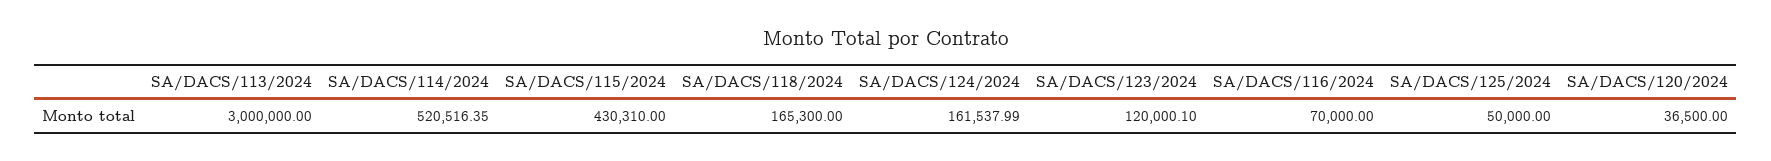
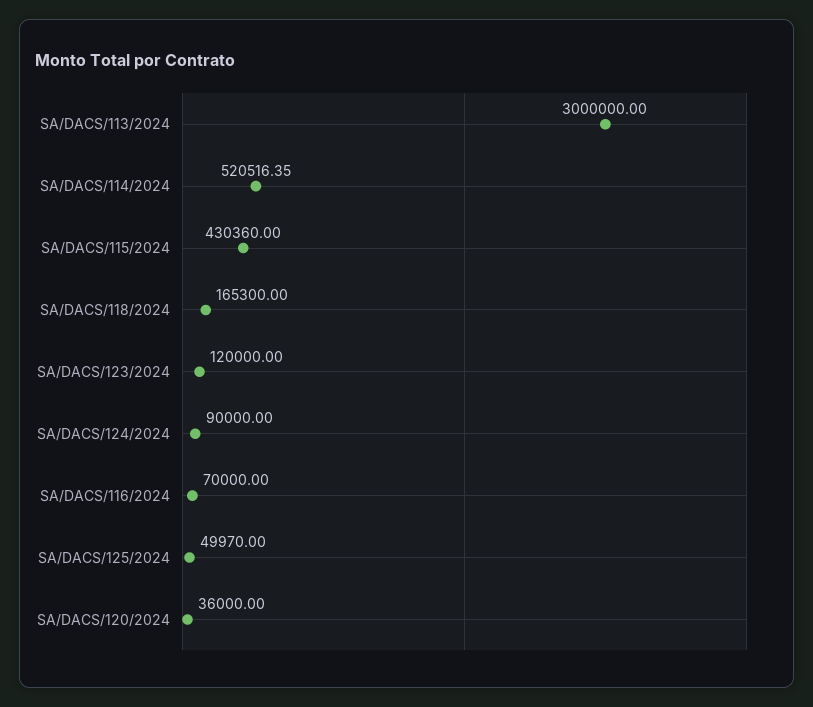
  {
    "SA/DACS/113/2024": 3000000,
    "SA/DACS/114/2024": 520516.35,
-   "SA/DACS/115/2024": 430310,
+   "SA/DACS/115/2024": 430360,
    "SA/DACS/118/2024": 165300,
-   "SA/DACS/124/2024": 161537.99,
+   "SA/DACS/124/2024": 90000,
-   "SA/DACS/123/2024": 120000.1,
+   "SA/DACS/123/2024": 120000,
    "SA/DACS/116/2024": 70000,
-   "SA/DACS/125/2024": 50000,
+   "SA/DACS/125/2024": 49970,
-   "SA/DACS/120/2024": 36500
+   "SA/DACS/120/2024": 36000
  }

